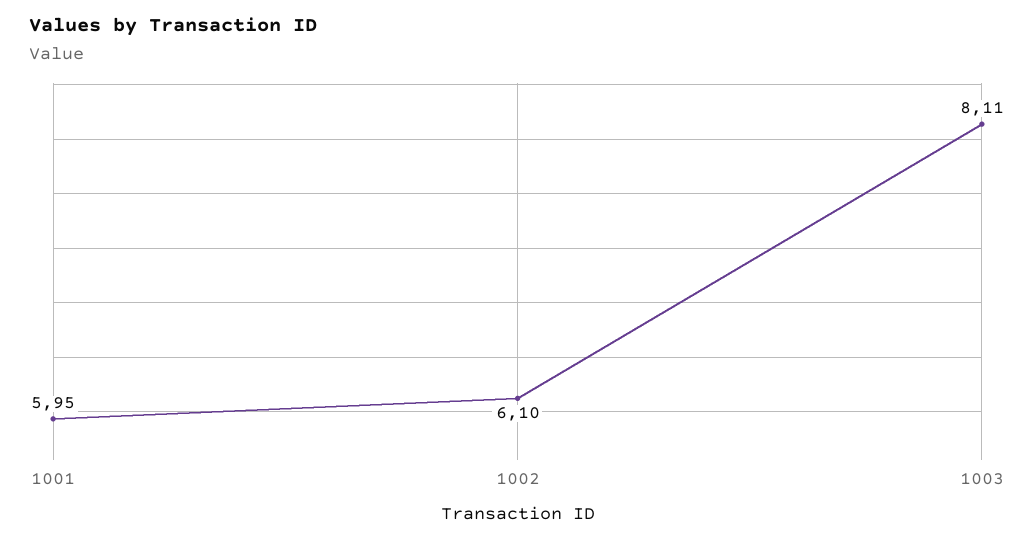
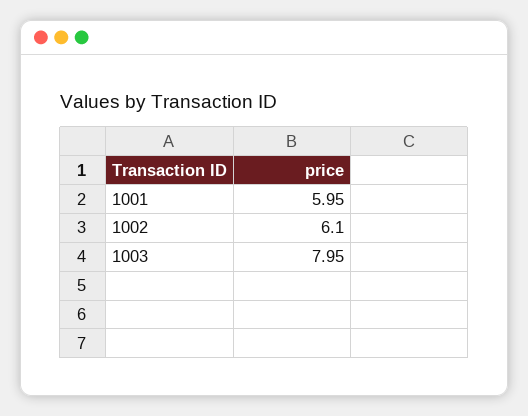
  {
    "1001": 5.95,
    "1002": 6.1,
-   "1003": 8.11
+   "1003": 7.95
  }

